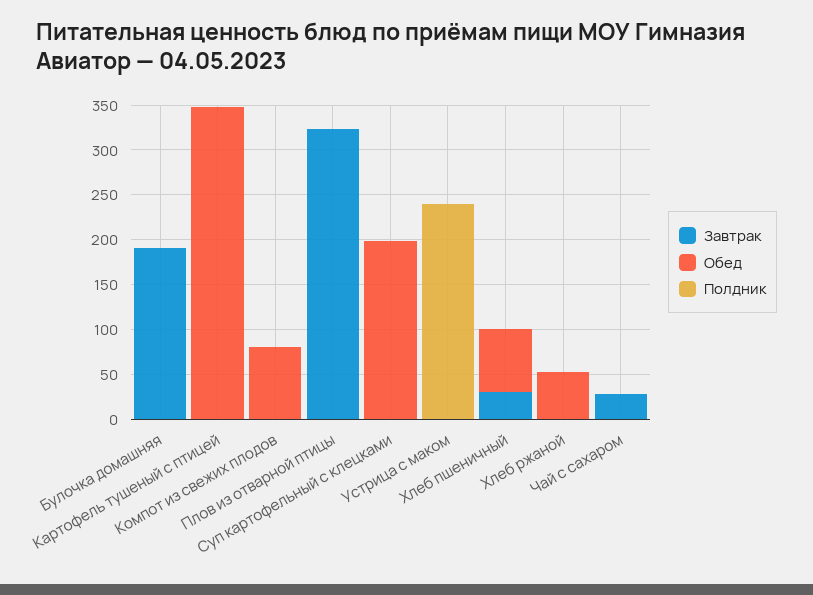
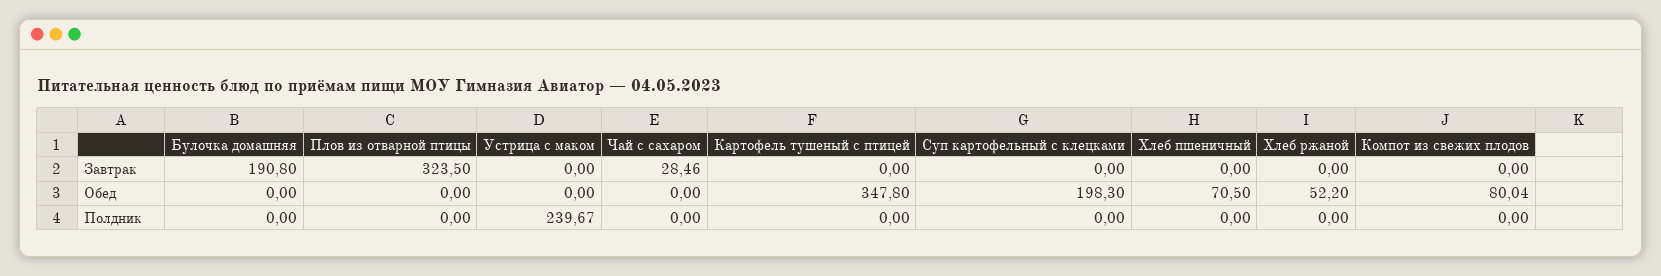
  {
    "Завтрак": {
      "Булочка домашняя": 190.8,
      "Картофель тушеный с птицей": 0,
      "Компот из свежих плодов": 0,
      "Плов из отварной птицы": 323.5,
      "Суп картофельный с клецками": 0,
      "Устрица с маком": 0,
-     "Хлеб пшеничный": 30,
+     "Хлеб пшеничный": 0,
      "Хлеб ржаной": 0,
      "Чай с сахаром": 28.46
    },
    "Обед": {
      "Булочка домашняя": 0,
      "Картофель тушеный с птицей": 347.8,
      "Компот из свежих плодов": 80.04,
      "Плов из отварной птицы": 0,
      "Суп картофельный с клецками": 198.3,
      "Устрица с маком": 0,
      "Хлеб пшеничный": 70.5,
      "Хлеб ржаной": 52.2,
      "Чай с сахаром": 0
    },
    "Полдник": {
      "Булочка домашняя": 0,
      "Картофель тушеный с птицей": 0,
      "Компот из свежих плодов": 0,
      "Плов из отварной птицы": 0,
      "Суп картофельный с клецками": 0,
      "Устрица с маком": 239.67,
      "Хлеб пшеничный": 0,
      "Хлеб ржаной": 0,
      "Чай с сахаром": 0
    }
  }

